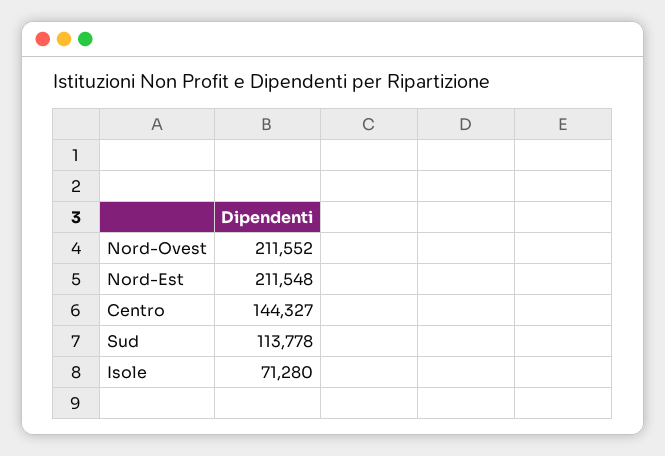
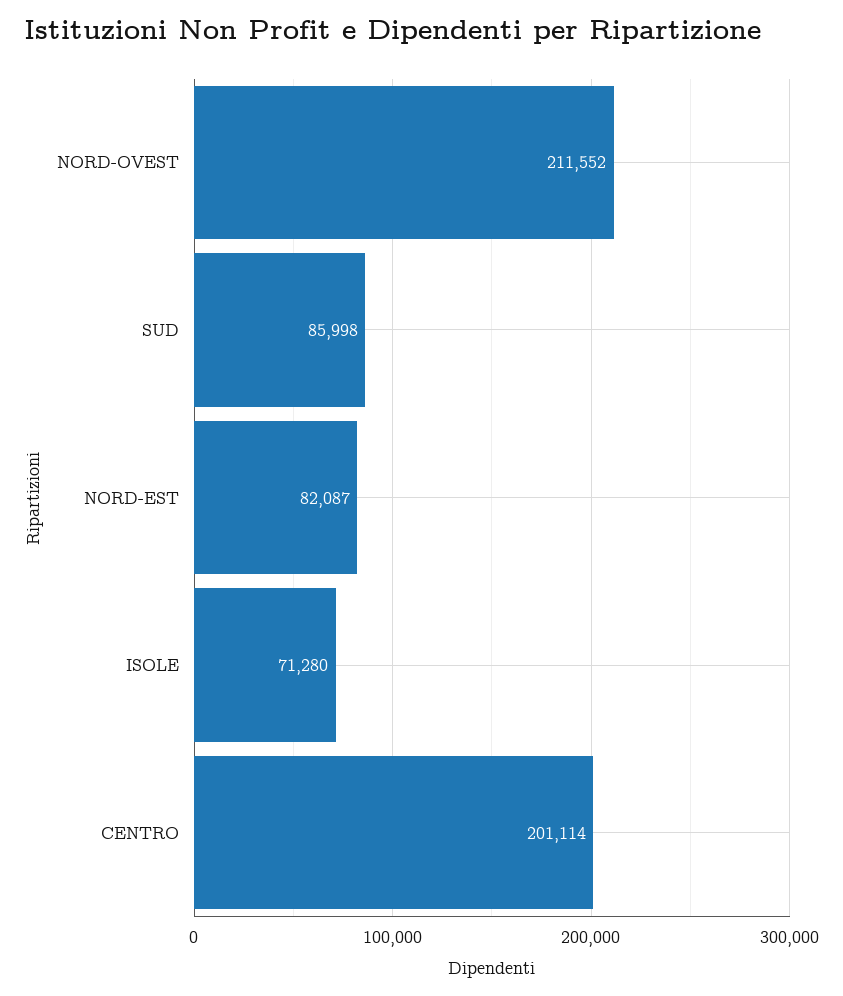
  {
    "Nord-Ovest": 211552,
-   "Nord-Est": 211548,
+   "Nord-Est": 82087,
-   "Centro": 144327,
+   "Centro": 201114,
-   "Sud": 113778,
+   "Sud": 85998,
    "Isole": 71280
  }

